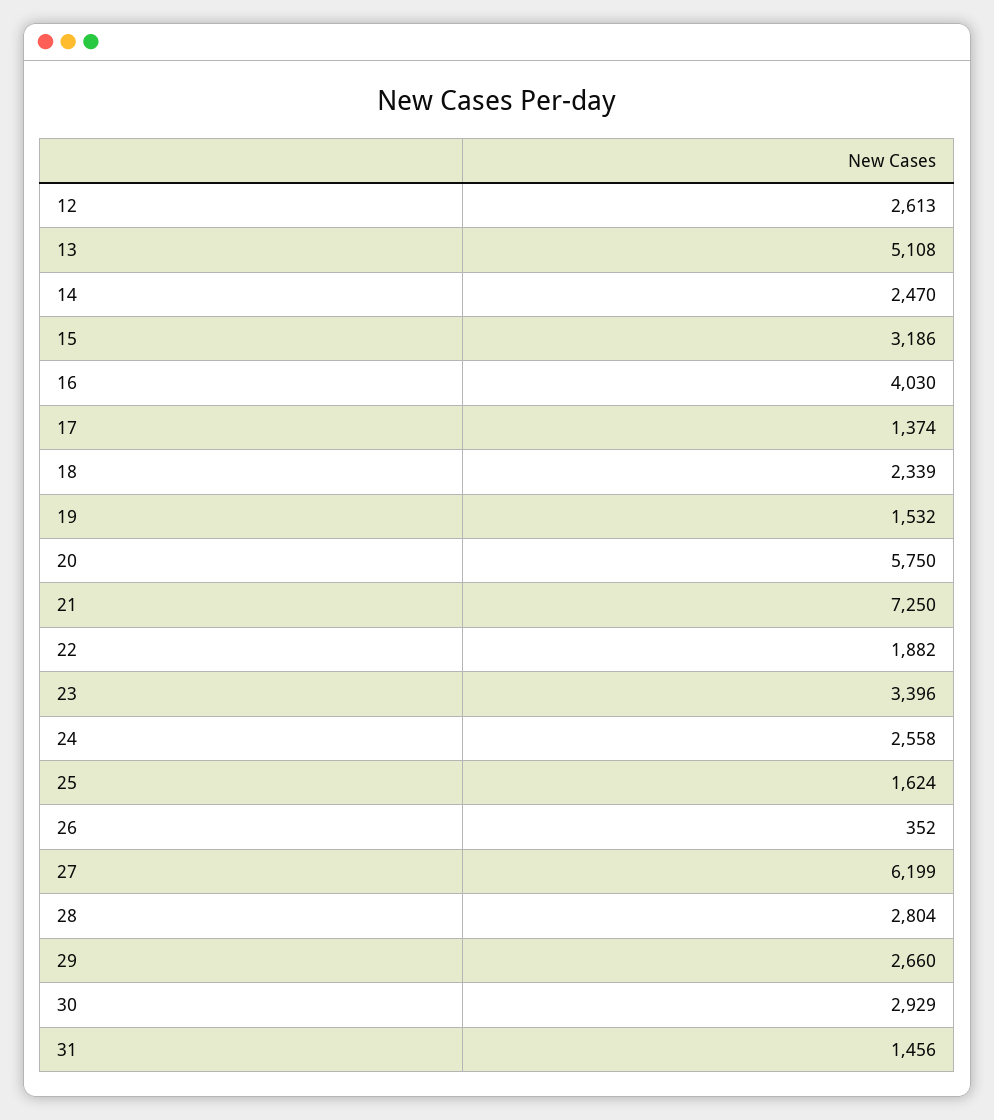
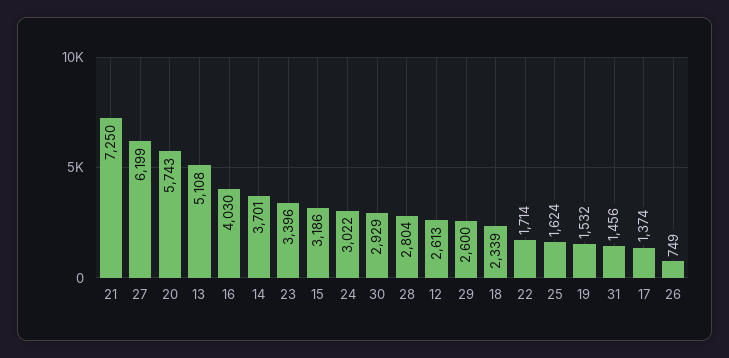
  {
    "12": 2613,
    "13": 5108,
-   "14": 2470,
+   "14": 3701,
    "15": 3186,
    "16": 4030,
    "17": 1374,
    "18": 2339,
    "19": 1532,
-   "20": 5750,
+   "20": 5743,
    "21": 7250,
-   "22": 1882,
+   "22": 1714,
    "23": 3396,
-   "24": 2558,
+   "24": 3022,
    "25": 1624,
-   "26": 352,
+   "26": 749,
    "27": 6199,
    "28": 2804,
-   "29": 2660,
+   "29": 2600,
    "30": 2929,
    "31": 1456
  }

